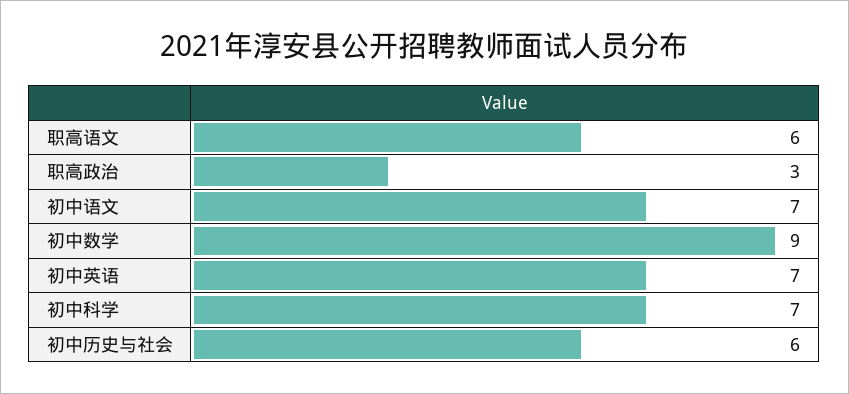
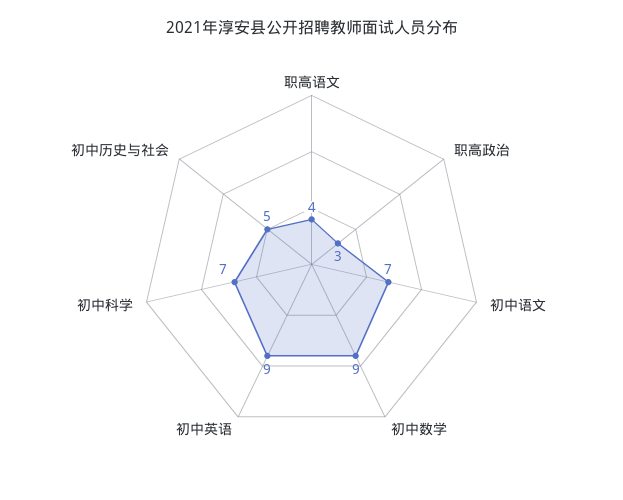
  {
-   "职高语文": 6,
+   "职高语文": 4,
    "职高政治": 3,
    "初中语文": 7,
    "初中数学": 9,
-   "初中英语": 7,
+   "初中英语": 9,
    "初中科学": 7,
-   "初中历史与社会": 6
+   "初中历史与社会": 5
  }

